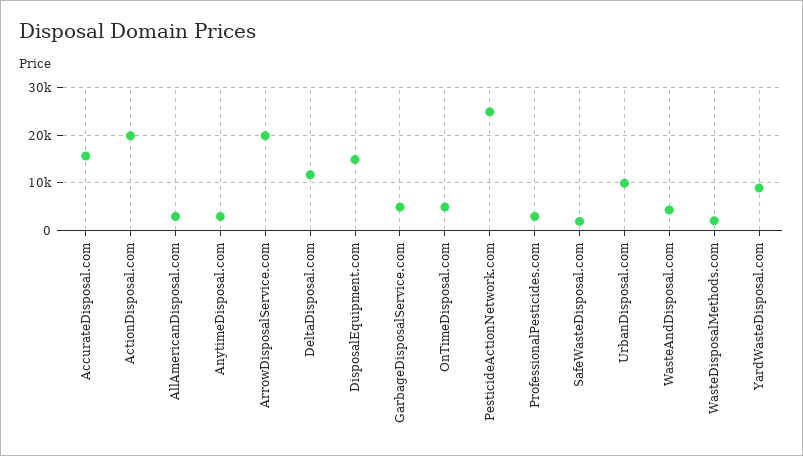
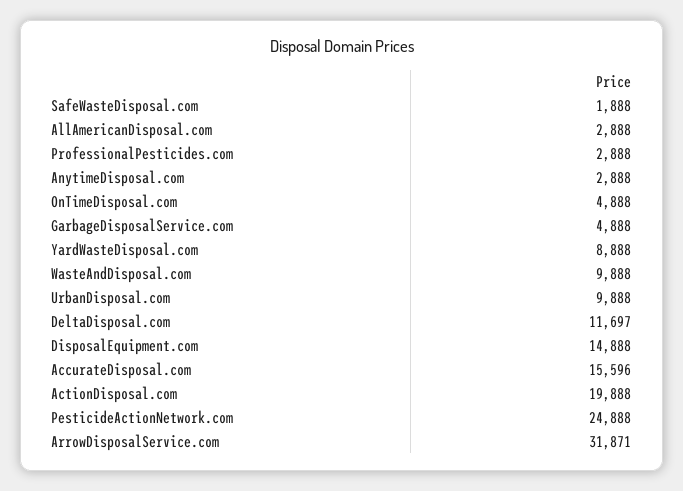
  {
    "AccurateDisposal.com": 15596,
    "ActionDisposal.com": 19888,
    "AllAmericanDisposal.com": 2888,
    "AnytimeDisposal.com": 2888,
-   "ArrowDisposalService.com": 20000,
+   "ArrowDisposalService.com": 31871,
    "DeltaDisposal.com": 11697,
    "DisposalEquipment.com": 14888,
    "GarbageDisposalService.com": 4888,
    "OnTimeDisposal.com": 4888,
    "PesticideActionNetwork.com": 24888,
    "ProfessionalPesticides.com": 2888,
    "SafeWasteDisposal.com": 1888,
    "UrbanDisposal.com": 9888,
-   "WasteAndDisposal.com": 4000,
+   "WasteAndDisposal.com": 9888,
-   "WasteDisposalMethods.com": 2000,
    "YardWasteDisposal.com": 8888
  }

